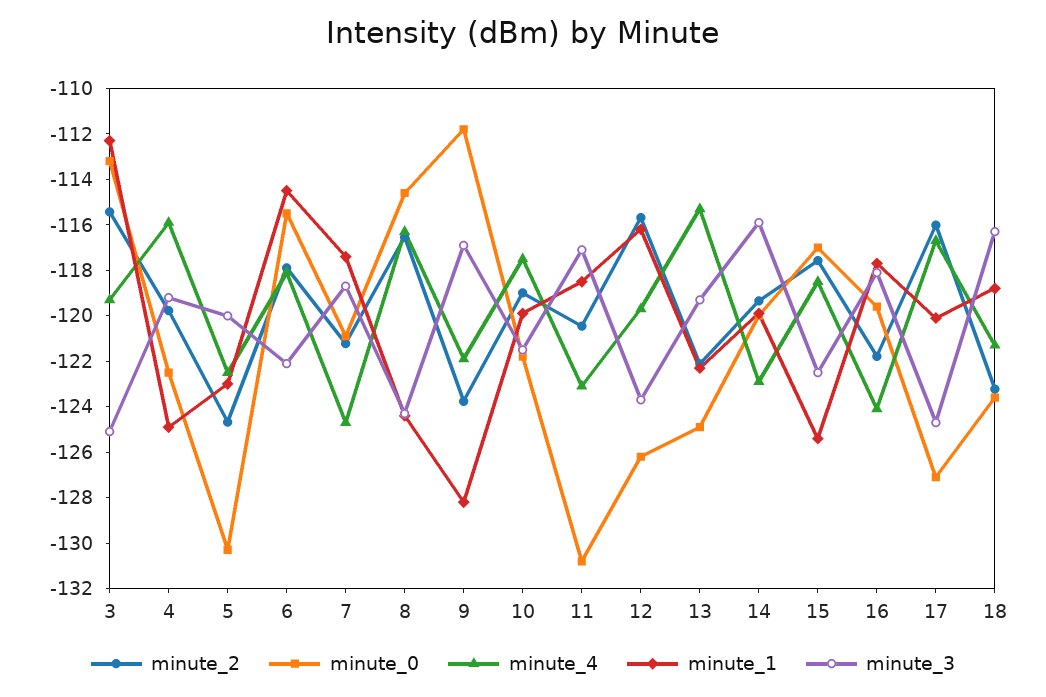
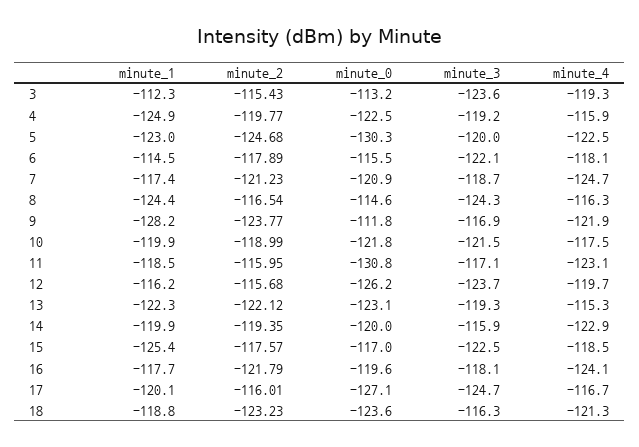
  {
    "minute_2": {
      "3": -115.43,
      "4": -119.77,
      "5": -124.68,
      "6": -117.89,
      "7": -121.23,
      "8": -116.54,
      "9": -123.77,
      "10": -118.99,
-     "11": -120.5,
+     "11": -115.95,
      "12": -115.68,
      "13": -122.12,
      "14": -119.35,
      "15": -117.57,
      "16": -121.79,
      "17": -116.01,
      "18": -123.23
    },
    "minute_0": {
      "3": -113.2,
      "4": -122.5,
      "5": -130.3,
      "6": -115.5,
      "7": -120.9,
      "8": -114.6,
      "9": -111.8,
      "10": -121.8,
      "11": -130.8,
      "12": -126.2,
-     "13": -125,
+     "13": -123.1,
      "14": -120,
      "15": -117,
      "16": -119.6,
      "17": -127.1,
      "18": -123.6
    },
    "minute_4": {
      "3": -119.3,
      "4": -115.9,
      "5": -122.5,
      "6": -118.1,
      "7": -124.7,
      "8": -116.3,
      "9": -121.9,
      "10": -117.5,
      "11": -123.1,
      "12": -119.7,
      "13": -115.3,
      "14": -122.9,
      "15": -118.5,
      "16": -124.1,
      "17": -116.7,
      "18": -121.3
    },
    "minute_1": {
      "3": -112.3,
      "4": -124.9,
      "5": -123,
      "6": -114.5,
      "7": -117.4,
      "8": -124.4,
      "9": -128.2,
      "10": -119.9,
      "11": -118.5,
      "12": -116.2,
      "13": -122.3,
      "14": -119.9,
      "15": -125.4,
      "16": -117.7,
      "17": -120.1,
      "18": -118.8
    },
    "minute_3": {
-     "3": -125,
+     "3": -123.6,
      "4": -119.2,
      "5": -120,
      "6": -122.1,
      "7": -118.7,
      "8": -124.3,
      "9": -116.9,
      "10": -121.5,
      "11": -117.1,
      "12": -123.7,
      "13": -119.3,
      "14": -115.9,
      "15": -122.5,
      "16": -118.1,
      "17": -124.7,
      "18": -116.3
    }
  }

